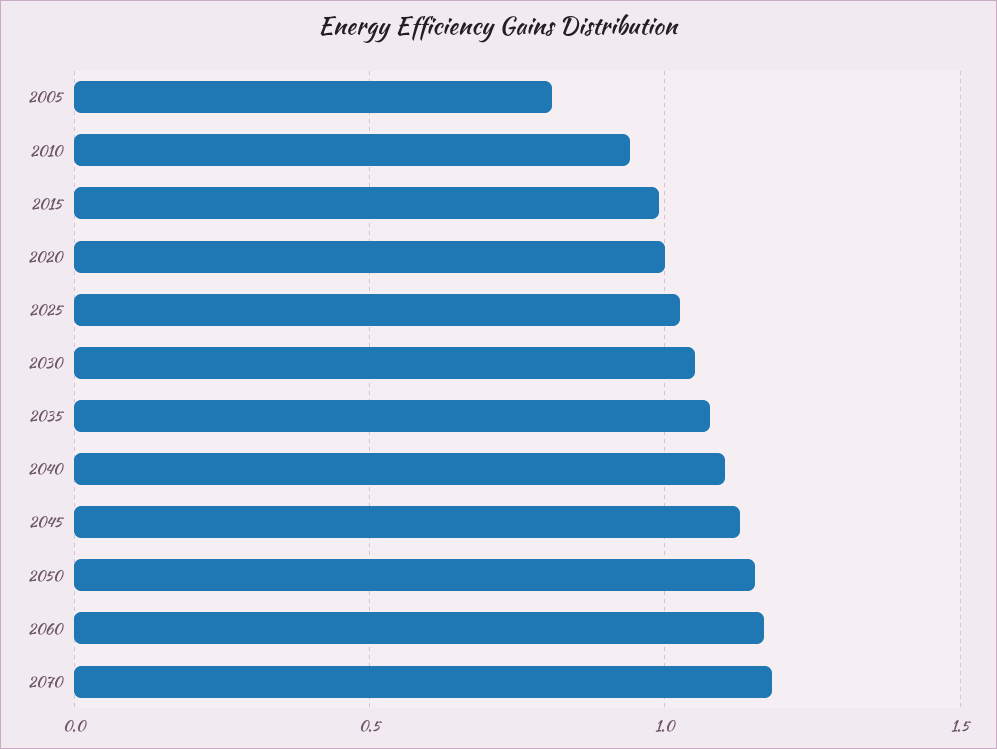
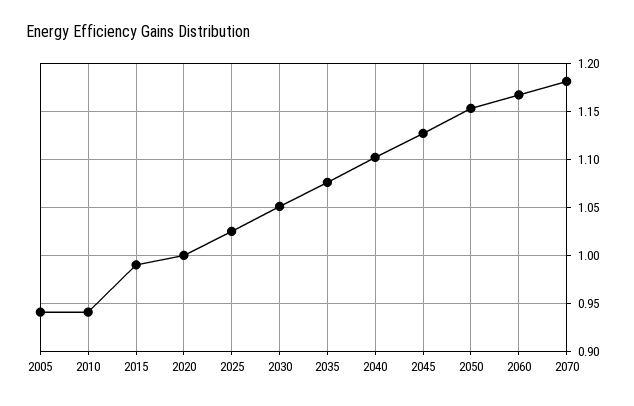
  {
-   "2005": 0.8,
+   "2005": 0.94,
    "2010": 0.94,
    "2015": 0.99,
    "2020": 1,
    "2025": 1.03,
    "2030": 1.05,
    "2035": 1.08,
    "2040": 1.1,
    "2045": 1.13,
    "2050": 1.15,
    "2060": 1.17,
    "2070": 1.18
  }

